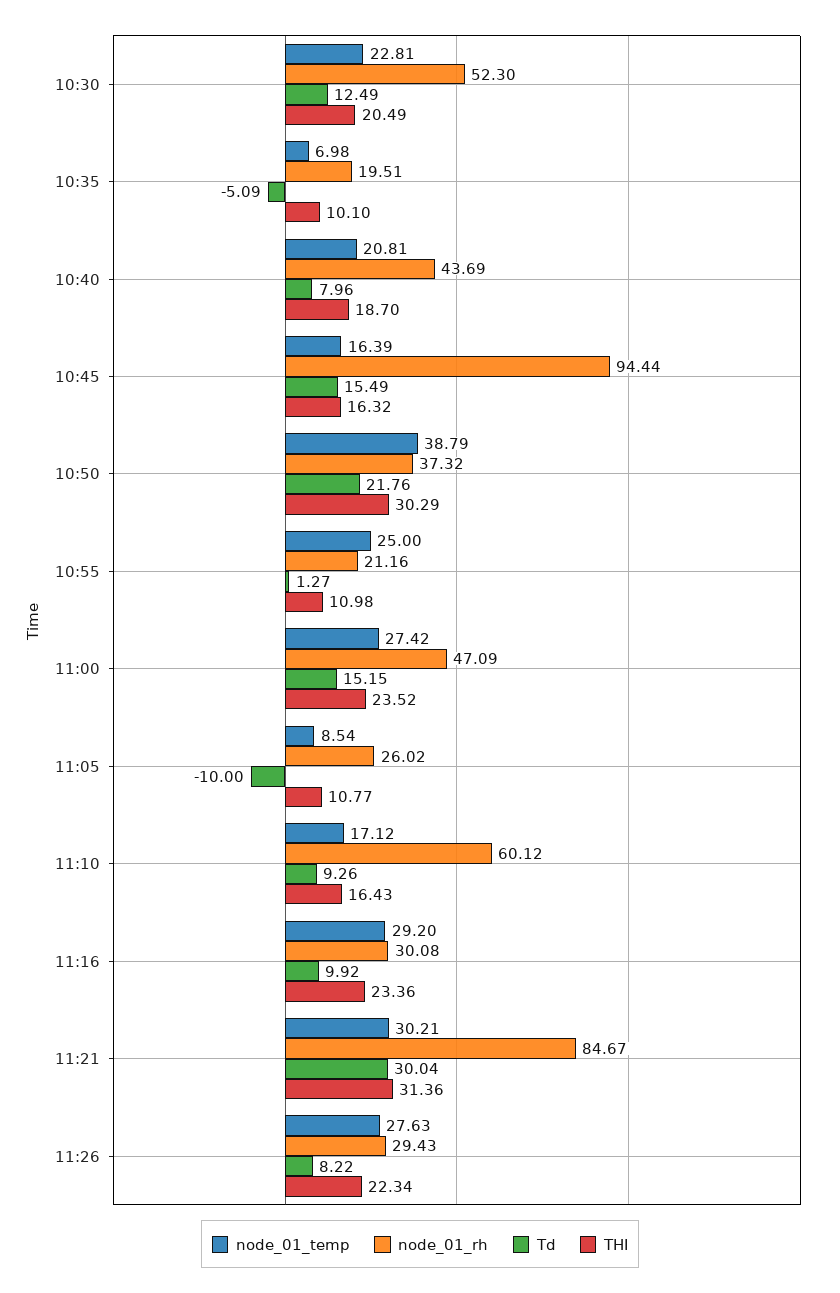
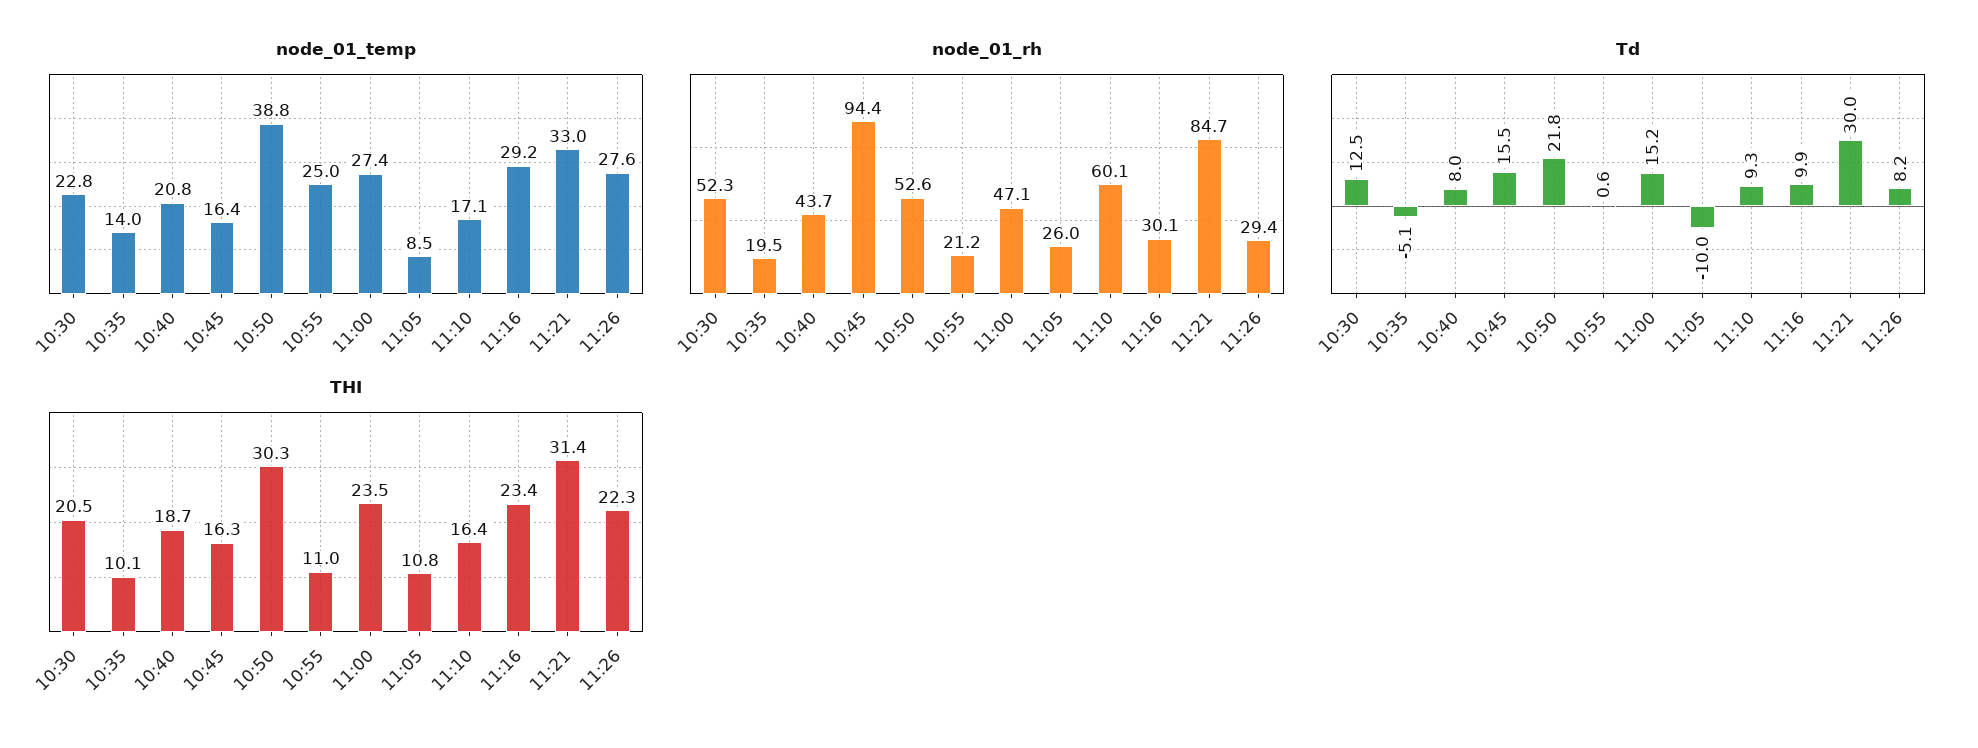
  {
    "node_01_temp": {
      "10:30": 22.81,
-     "10:35": 6.98,
+     "10:35": 14,
      "10:40": 20.81,
      "10:45": 16.39,
      "10:50": 38.79,
      "10:55": 25,
      "11:00": 27.42,
      "11:05": 8.54,
      "11:10": 17.12,
      "11:16": 29.2,
-     "11:21": 30.21,
+     "11:21": 33,
      "11:26": 27.63
    },
    "node_01_rh": {
      "10:30": 52.3,
      "10:35": 19.51,
      "10:40": 43.69,
      "10:45": 94.44,
-     "10:50": 37.32,
+     "10:50": 52.6,
      "10:55": 21.16,
      "11:00": 47.09,
      "11:05": 26.02,
      "11:10": 60.12,
      "11:16": 30.08,
      "11:21": 84.67,
      "11:26": 29.43
    },
    "Td": {
      "10:30": 12.49,
      "10:35": -5.09,
      "10:40": 7.96,
      "10:45": 15.49,
      "10:50": 21.76,
-     "10:55": 1.27,
+     "10:55": 0.6,
      "11:00": 15.15,
      "11:05": -10,
      "11:10": 9.26,
      "11:16": 9.92,
      "11:21": 30.04,
      "11:26": 8.22
    },
    "THI": {
      "10:30": 20.49,
      "10:35": 10.1,
      "10:40": 18.7,
      "10:45": 16.32,
      "10:50": 30.29,
      "10:55": 10.98,
      "11:00": 23.52,
      "11:05": 10.77,
      "11:10": 16.43,
      "11:16": 23.36,
      "11:21": 31.36,
      "11:26": 22.34
    }
  }

